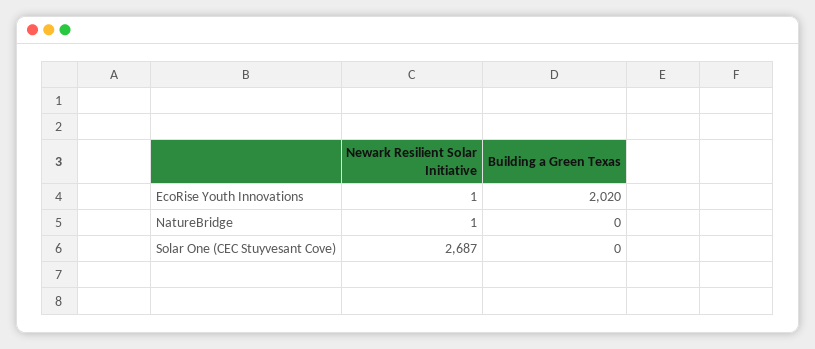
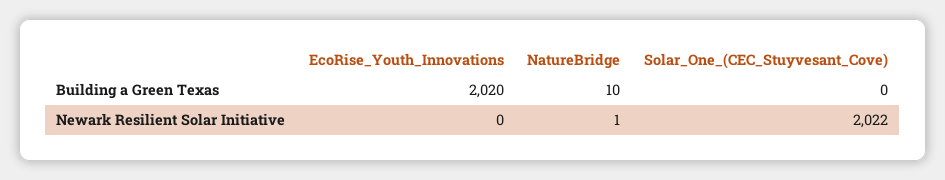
  {
    "Newark Resilient Solar Initiative": {
-     "EcoRise Youth Innovations": 1,
+     "EcoRise Youth Innovations": 0,
      "NatureBridge": 1,
-     "Solar One (CEC Stuyvesant Cove)": 2687
+     "Solar One (CEC Stuyvesant Cove)": 2022
    },
    "Building a Green Texas": {
      "EcoRise Youth Innovations": 2020,
-     "NatureBridge": 0,
+     "NatureBridge": 10,
      "Solar One (CEC Stuyvesant Cove)": 0
    }
  }

